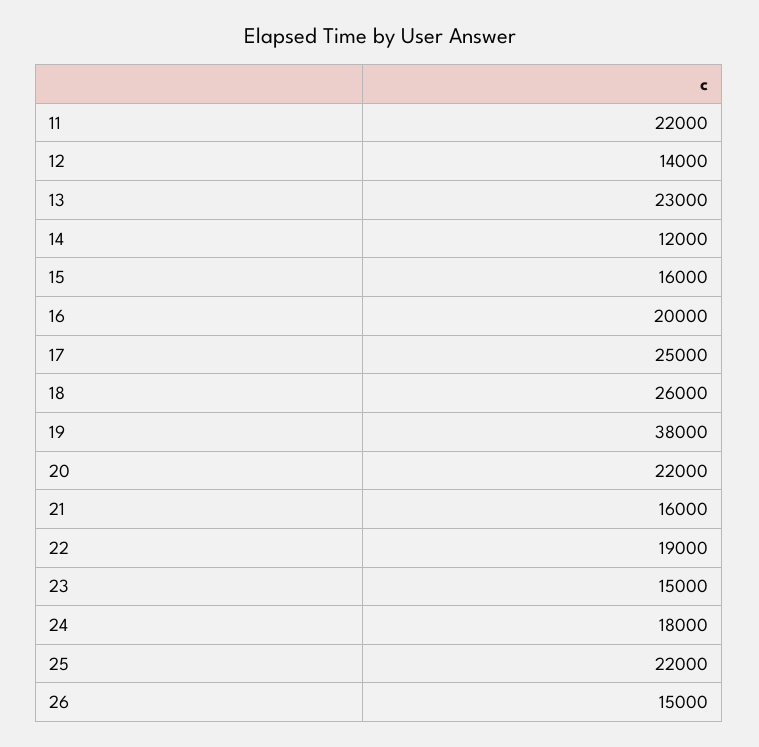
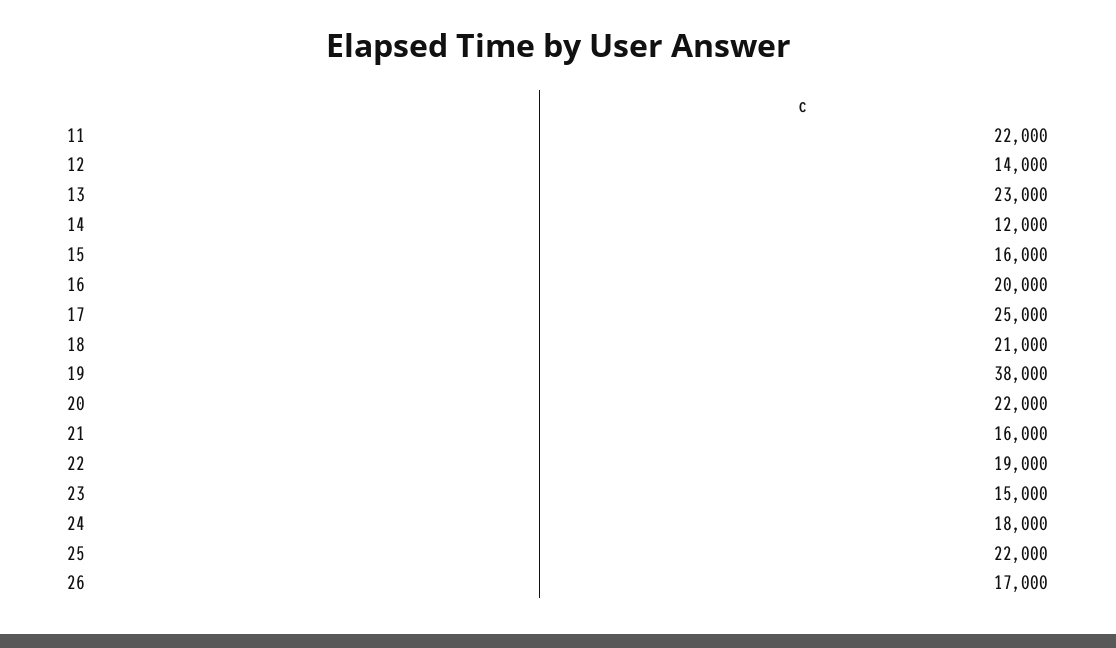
  {
    "11": 22000,
    "12": 14000,
    "13": 23000,
    "14": 12000,
    "15": 16000,
    "16": 20000,
    "17": 25000,
-   "18": 26000,
+   "18": 21000,
    "19": 38000,
    "20": 22000,
    "21": 16000,
    "22": 19000,
    "23": 15000,
    "24": 18000,
    "25": 22000,
-   "26": 15000
+   "26": 17000
  }

